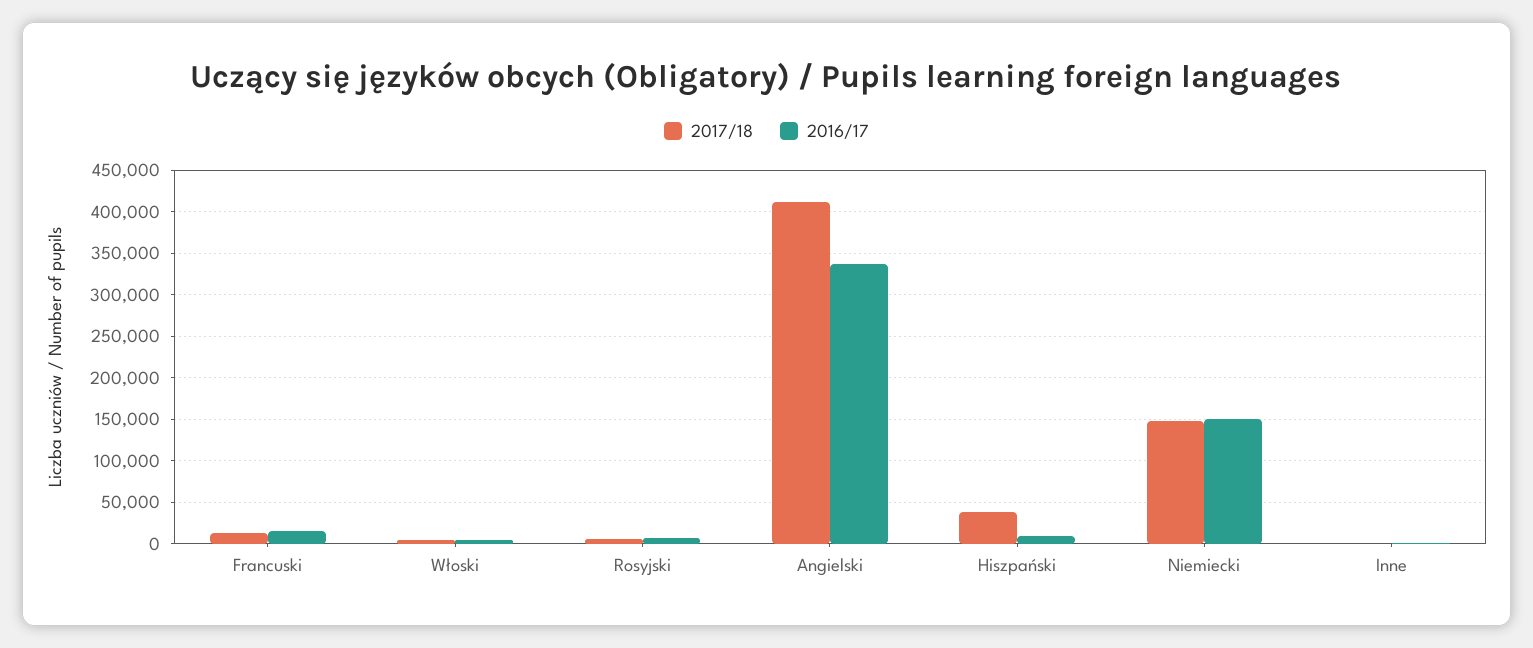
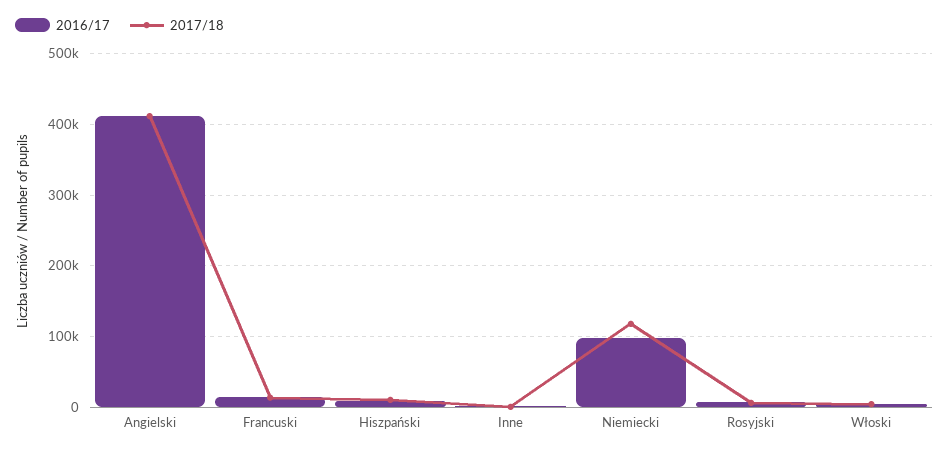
  {
    "2017/18": {
      "Francuski": 10000,
      "Włoski": 0,
      "Rosyjski": 10000,
      "Angielski": 410000,
-     "Hiszpański": 40000,
+     "Hiszpański": 10000,
-     "Niemiecki": 150000,
+     "Niemiecki": 120000,
      "Inne": 0
    },
    "2016/17": {
      "Francuski": 10000,
      "Włoski": 0,
      "Rosyjski": 10000,
-     "Angielski": 340000,
+     "Angielski": 410000,
      "Hiszpański": 10000,
-     "Niemiecki": 150000,
+     "Niemiecki": 100000,
      "Inne": 0
    }
  }

